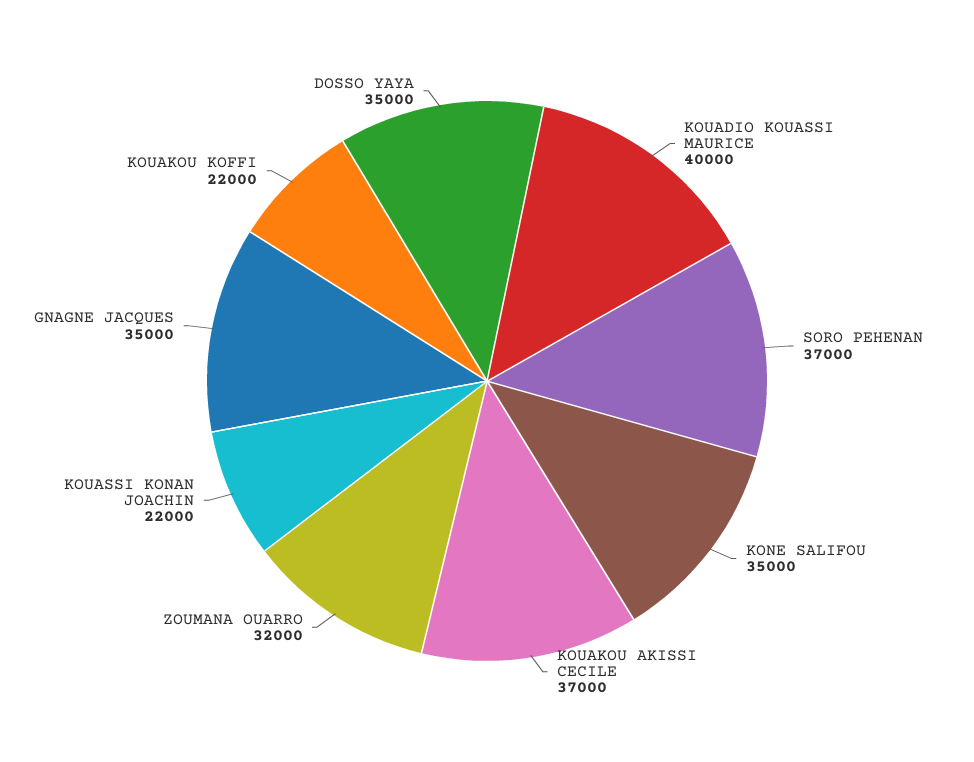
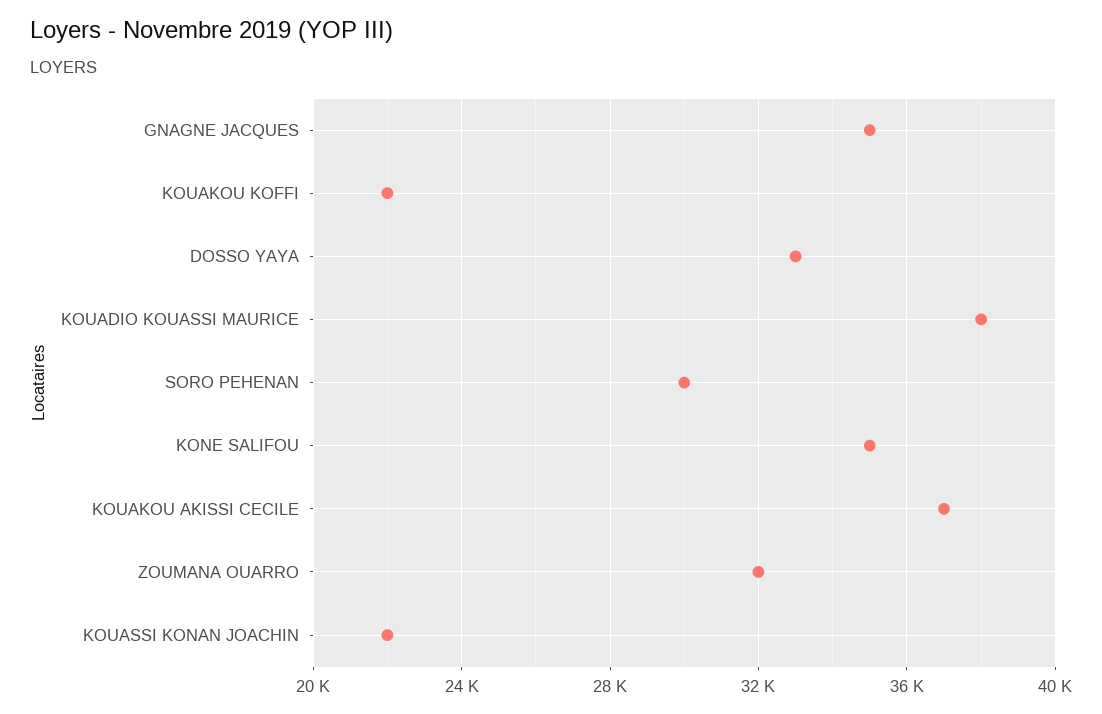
  {
-   "KOUADIO KOUASSI MAURICE": 40000,
+   "KOUADIO KOUASSI MAURICE": 38000,
-   "SORO PEHENAN": 37000,
+   "SORO PEHENAN": 30000,
    "KONE SALIFOU": 35000,
    "KOUAKOU AKISSI CECILE": 37000,
    "ZOUMANA OUARRO": 32000,
    "KOUASSI KONAN JOACHIN": 22000,
    "GNAGNE JACQUES": 35000,
    "KOUAKOU KOFFI": 22000,
-   "DOSSO YAYA": 35000
+   "DOSSO YAYA": 33000
  }

